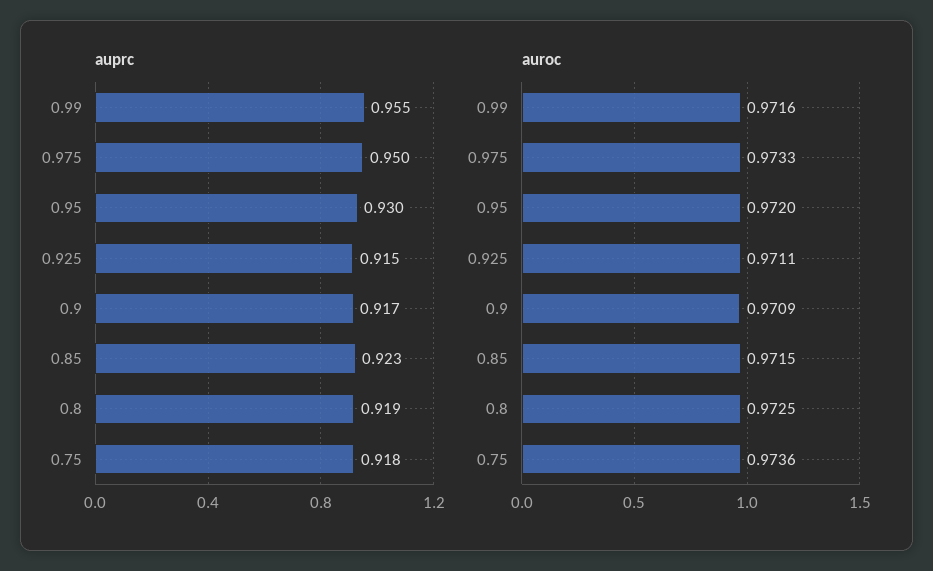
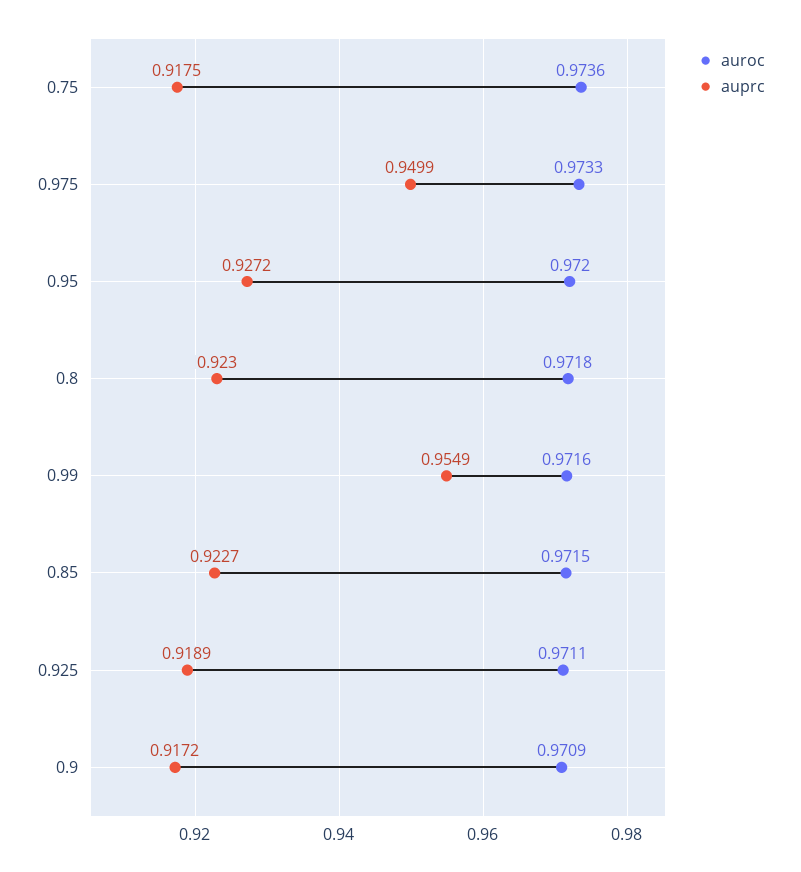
  {
    "auprc": {
      "0.99": 0.9549,
      "0.975": 0.9499,
-     "0.95": 0.93,
+     "0.95": 0.9272,
-     "0.925": 0.915,
+     "0.925": 0.9189,
      "0.9": 0.9172,
      "0.85": 0.9227,
-     "0.8": 0.919,
+     "0.8": 0.923,
      "0.75": 0.9175
    },
    "auroc": {
      "0.99": 0.9716,
      "0.975": 0.9733,
      "0.95": 0.972,
      "0.925": 0.9711,
      "0.9": 0.9709,
      "0.85": 0.9715,
-     "0.8": 0.9725,
+     "0.8": 0.9718,
      "0.75": 0.9736
    }
  }

